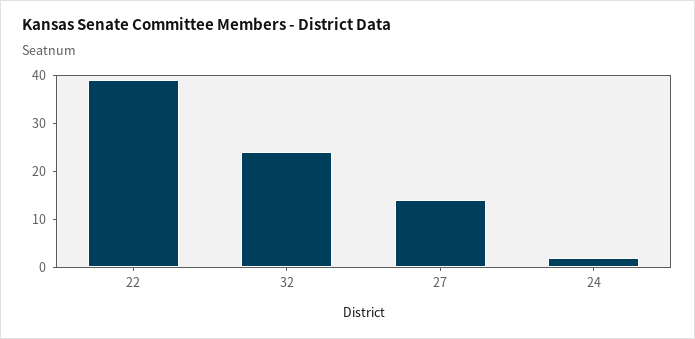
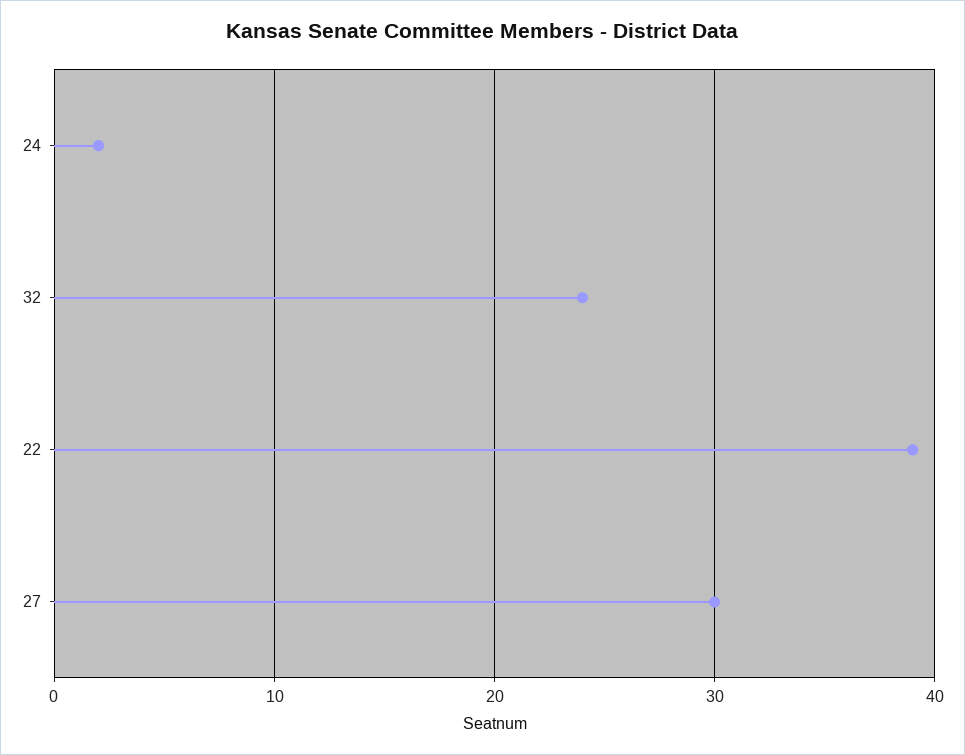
  {
    "22": 39,
    "32": 24,
-   "27": 15,
+   "27": 30,
    "24": 2
  }

